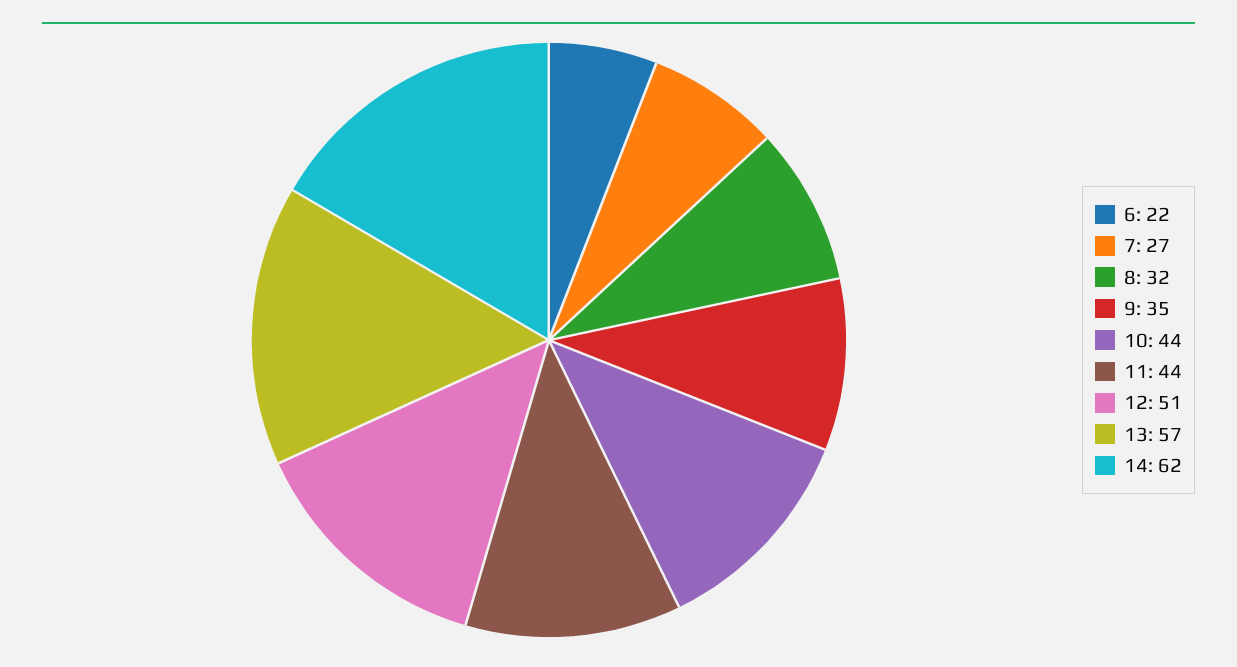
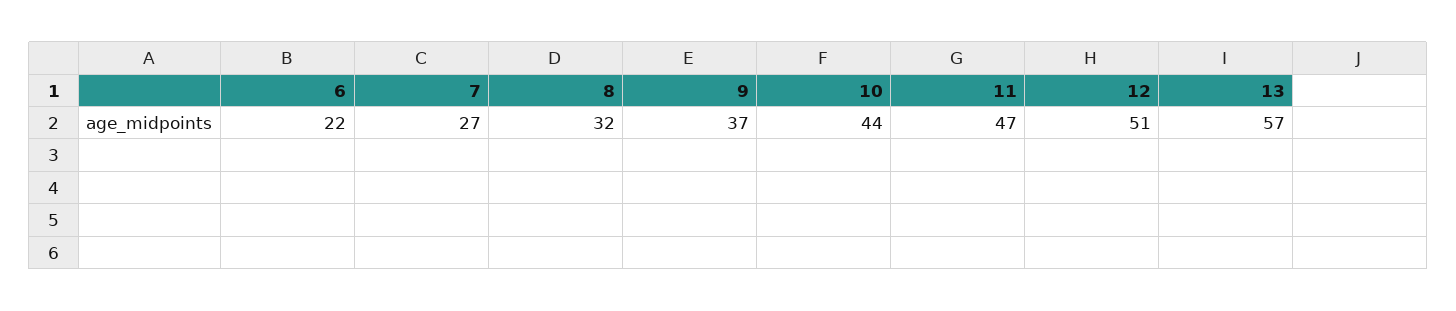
  {
    "6": 22,
    "7": 27,
    "8": 32,
-   "9": 35,
+   "9": 37,
    "10": 44,
-   "11": 44,
+   "11": 47,
    "12": 51,
-   "13": 57,
+   "13": 57
-   "14": 62
  }

